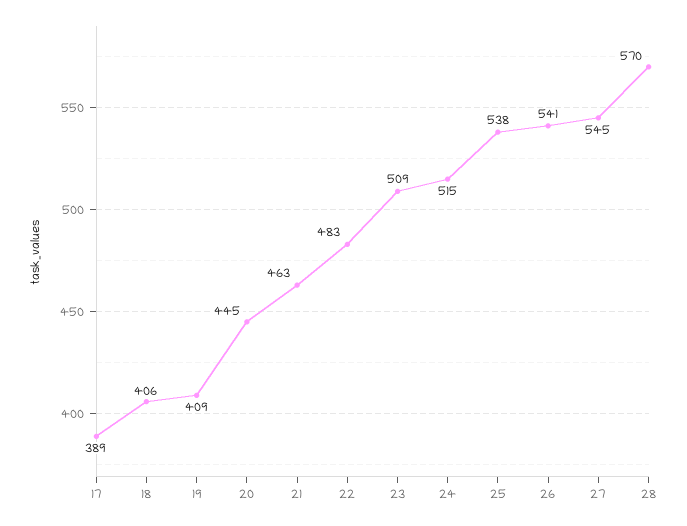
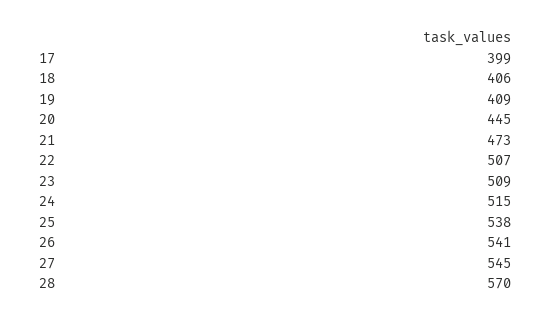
  {
-   "17": 389,
+   "17": 399,
    "18": 406,
    "19": 409,
    "20": 445,
-   "21": 463,
+   "21": 473,
-   "22": 483,
+   "22": 507,
    "23": 509,
    "24": 515,
    "25": 538,
    "26": 541,
    "27": 545,
    "28": 570
  }

